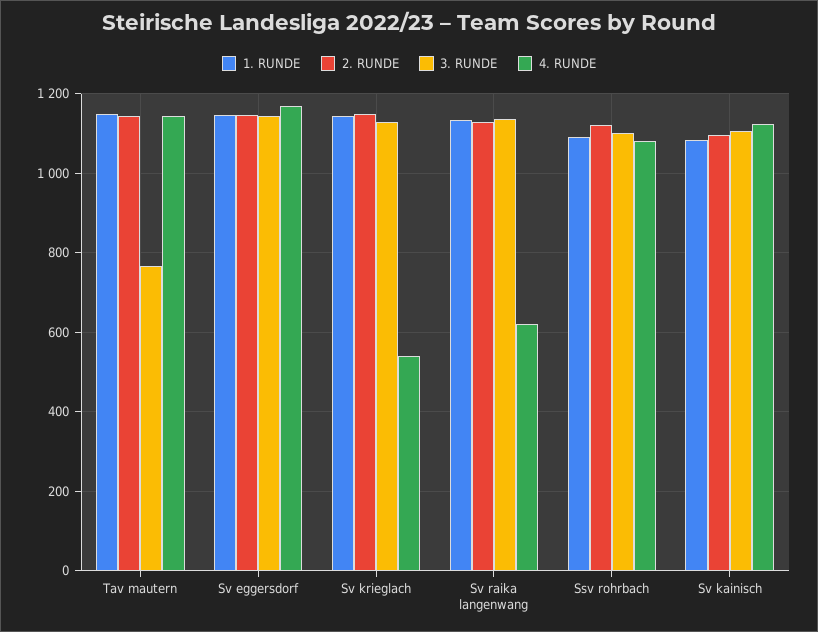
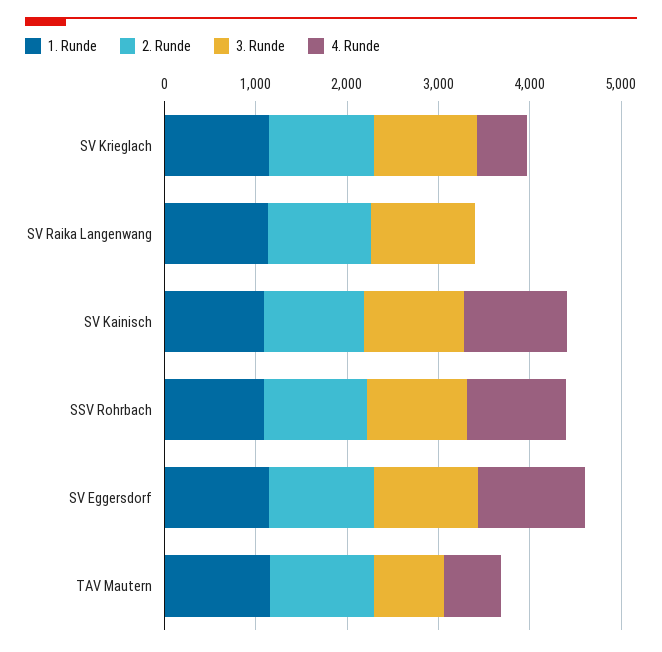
  {
    "1. RUNDE": {
      "Tav mautern": 1140,
      "Sv eggersdorf": 1140,
      "Sv krieglach": 1140,
      "Sv raika langenwang": 1140,
      "Ssv rohrbach": 1100,
      "Sv kainisch": 1080
    },
    "2. RUNDE": {
      "Tav mautern": 1140,
      "Sv eggersdorf": 1140,
      "Sv krieglach": 1160,
      "Sv raika langenwang": 1120,
      "Ssv rohrbach": 1120,
      "Sv kainisch": 1100
    },
    "3. RUNDE": {
      "Tav mautern": 760,
      "Sv eggersdorf": 1140,
      "Sv krieglach": 1120,
      "Sv raika langenwang": 1140,
      "Ssv rohrbach": 1100,
      "Sv kainisch": 1100
    },
    "4. RUNDE": {
-     "Tav mautern": 1140,
+     "Tav mautern": 600,
      "Sv eggersdorf": 1160,
      "Sv krieglach": 540,
-     "Sv raika langenwang": 620,
+     "Sv raika langenwang": 0,
      "Ssv rohrbach": 1080,
      "Sv kainisch": 1120
    }
  }

